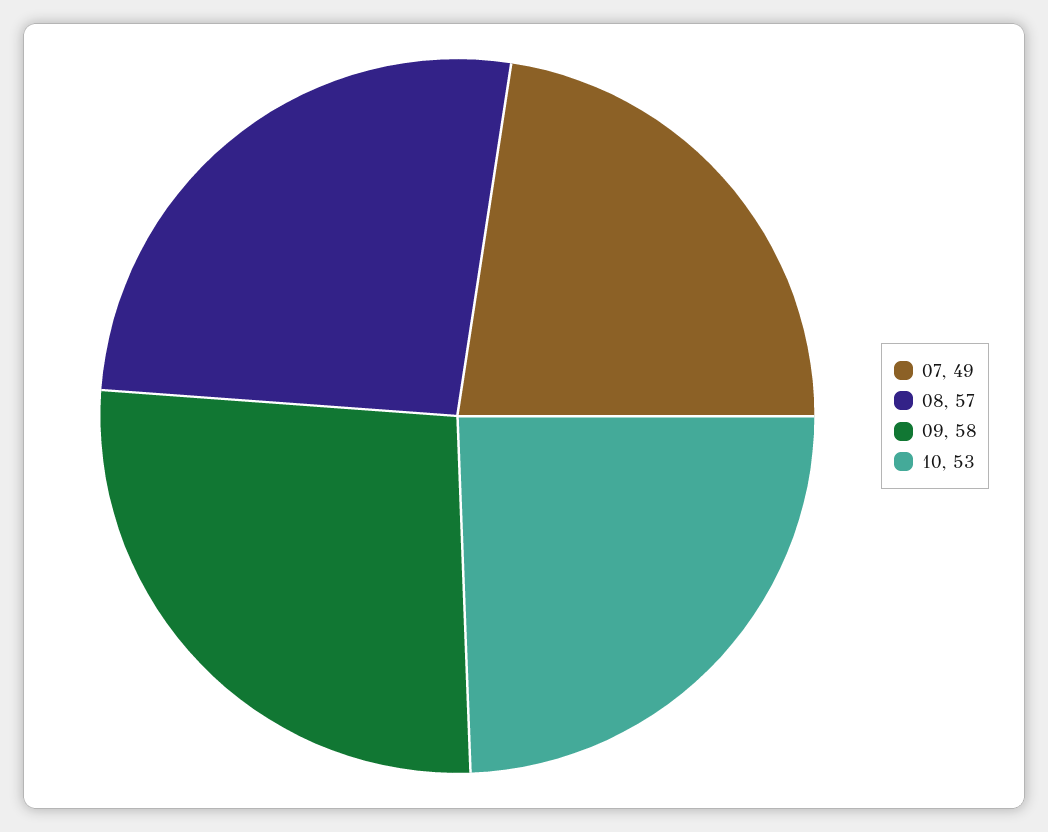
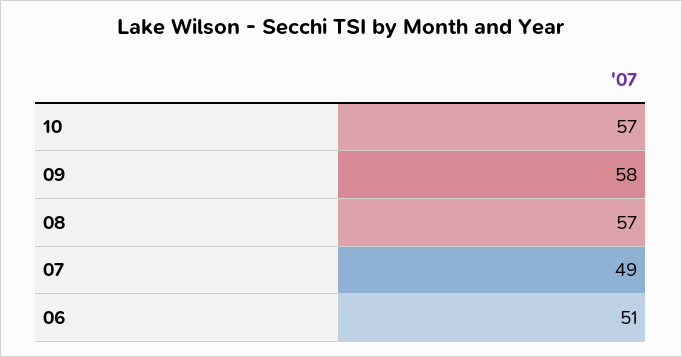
  {
    "07": 49,
    "08": 57,
    "09": 58,
-   "10": 53
+   "10": 57,
+   "06": 51
  }

